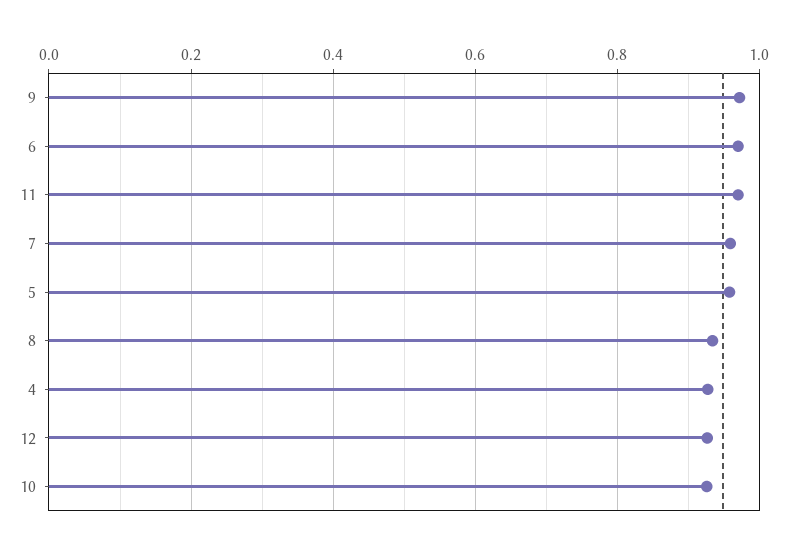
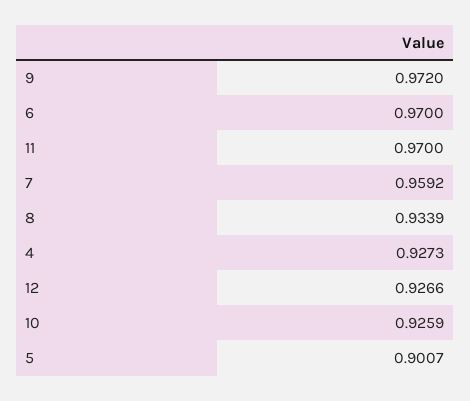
  {
    "9": 0.972,
    "6": 0.97,
    "11": 0.97,
    "7": 0.9592,
-   "5": 0.96,
+   "5": 0.9007,
    "8": 0.9339,
    "4": 0.9273,
    "12": 0.9266,
    "10": 0.9259
  }

